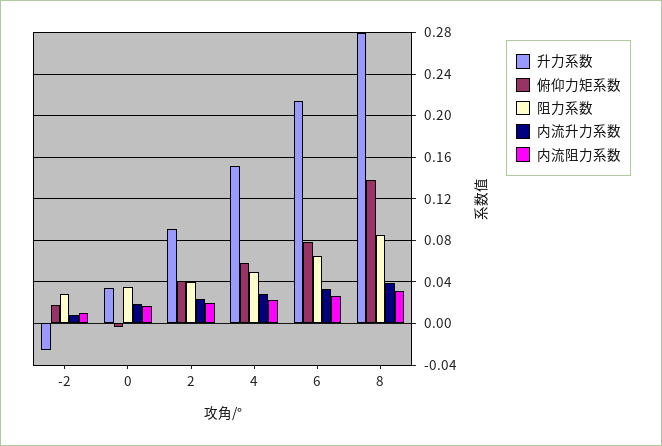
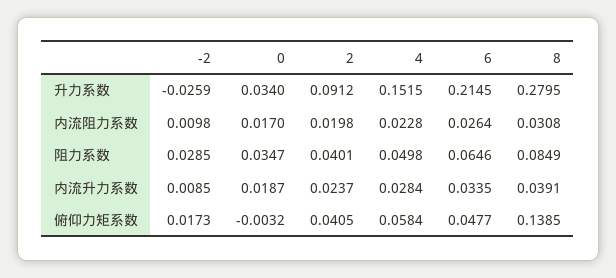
  {
    "升力系数": {
      "-2": -0.0259,
      "0": 0.034,
      "2": 0.0912,
      "4": 0.1515,
      "6": 0.2145,
      "8": 0.2795
    },
    "俯仰力矩系数": {
      "-2": 0.0173,
      "0": -0.0032,
      "2": 0.0405,
      "4": 0.0584,
-     "6": 0.08,
+     "6": 0.0477,
      "8": 0.1385
    },
    "阻力系数": {
      "-2": 0.0285,
      "0": 0.0347,
      "2": 0.0401,
      "4": 0.0498,
      "6": 0.0646,
      "8": 0.0849
    },
    "内流升力系数": {
      "-2": 0.0085,
      "0": 0.0187,
      "2": 0.0237,
      "4": 0.0284,
      "6": 0.0335,
      "8": 0.0391
    },
    "内流阻力系数": {
      "-2": 0.0098,
      "0": 0.017,
      "2": 0.0198,
      "4": 0.0228,
      "6": 0.0264,
      "8": 0.0308
    }
  }

